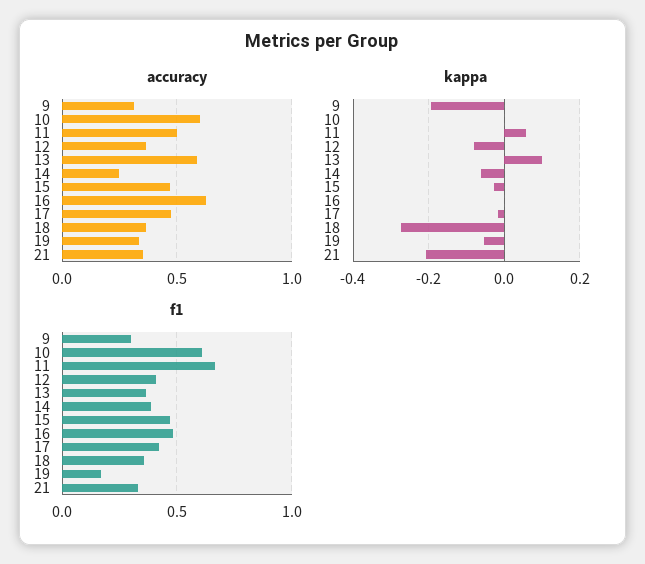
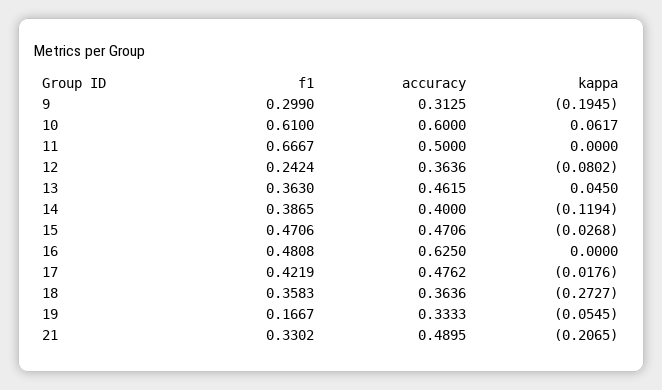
  {
    "accuracy": {
      "9": 0.3125,
      "10": 0.6,
      "11": 0.5,
      "12": 0.3636,
-     "13": 0.6,
+     "13": 0.4615,
-     "14": 0.25,
+     "14": 0.4,
      "15": 0.4706,
      "16": 0.625,
      "17": 0.4762,
      "18": 0.3636,
      "19": 0.3333,
-     "21": 0.35
+     "21": 0.4895
    },
    "kappa": {
      "9": -0.1945,
-     "10": 0,
+     "10": 0.0617,
-     "11": 0.06,
+     "11": 0,
      "12": -0.0802,
-     "13": 0.1,
+     "13": 0.045,
-     "14": -0.06,
+     "14": -0.1194,
      "15": -0.0268,
      "16": 0,
      "17": -0.0176,
      "18": -0.2727,
      "19": -0.0545,
      "21": -0.2065
    },
    "f1": {
      "9": 0.299,
      "10": 0.61,
      "11": 0.6667,
-     "12": 0.4,
+     "12": 0.2424,
      "13": 0.363,
      "14": 0.3865,
      "15": 0.4706,
      "16": 0.4808,
      "17": 0.4219,
      "18": 0.3583,
      "19": 0.1667,
      "21": 0.3302
    }
  }

